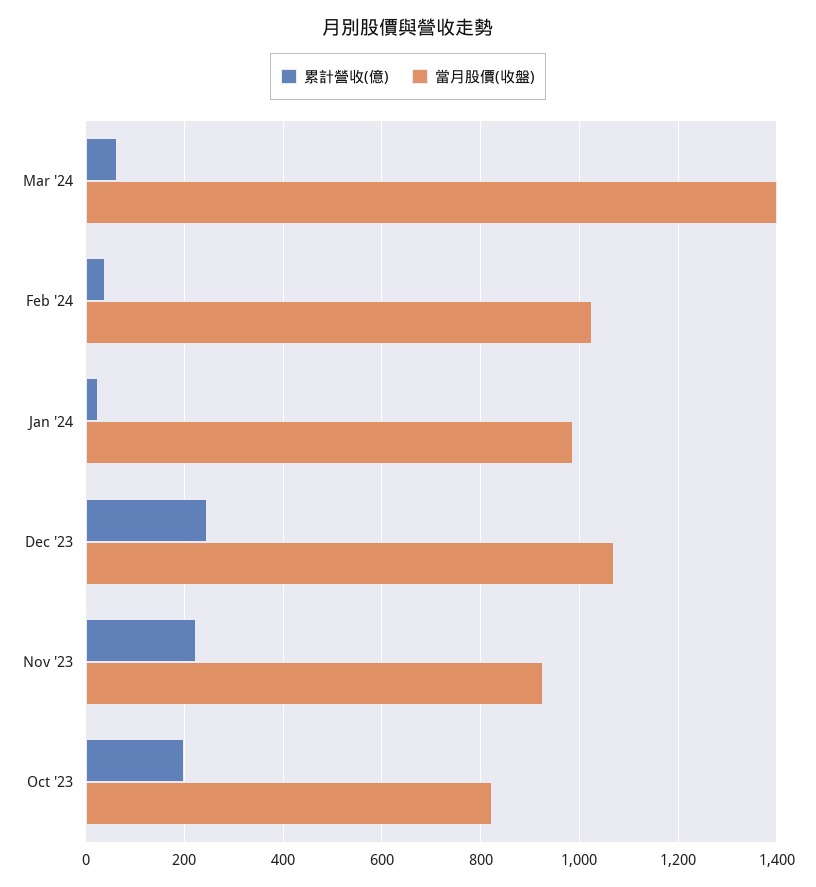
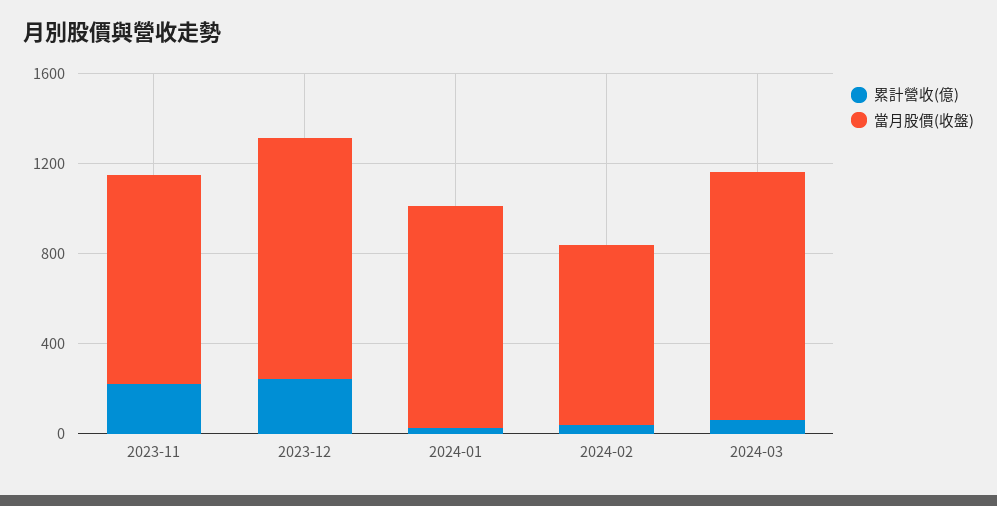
  {
    "累計營收(億)": {
      "Mar '24": 60,
      "Feb '24": 40,
      "Jan '24": 20,
      "Dec '23": 240,
-     "Nov '23": 220,
+     "Nov '23": 220
-     "Oct '23": 200
    },
    "當月股價(收盤)": {
-     "Mar '24": 1400,
+     "Mar '24": 1100,
-     "Feb '24": 1020,
+     "Feb '24": 800,
      "Jan '24": 980,
      "Dec '23": 1080,
-     "Nov '23": 920,
+     "Nov '23": 920
-     "Oct '23": 820
    }
  }

